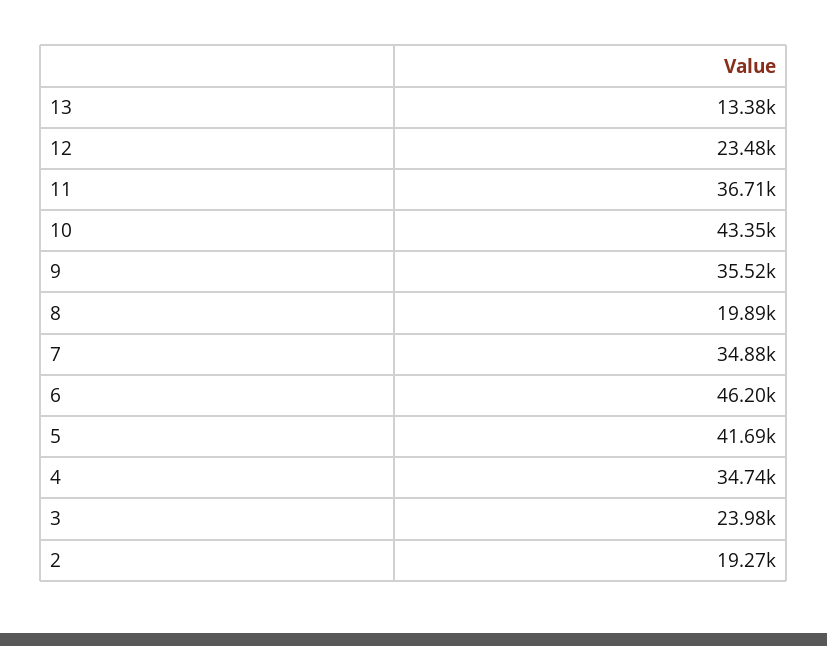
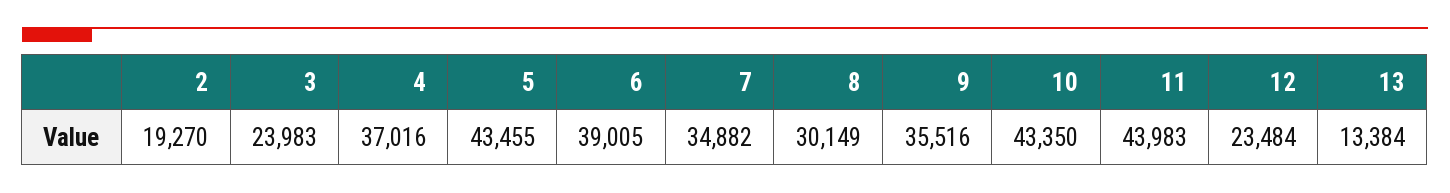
  {
    "13": 13384,
    "12": 23484,
-   "11": 36710,
+   "11": 43983,
    "10": 43350,
    "9": 35516,
-   "8": 19890,
+   "8": 30149,
    "7": 34882,
-   "6": 46200,
+   "6": 39005,
-   "5": 41690,
+   "5": 43455,
-   "4": 34740,
+   "4": 37016,
    "3": 23983,
    "2": 19270
  }

